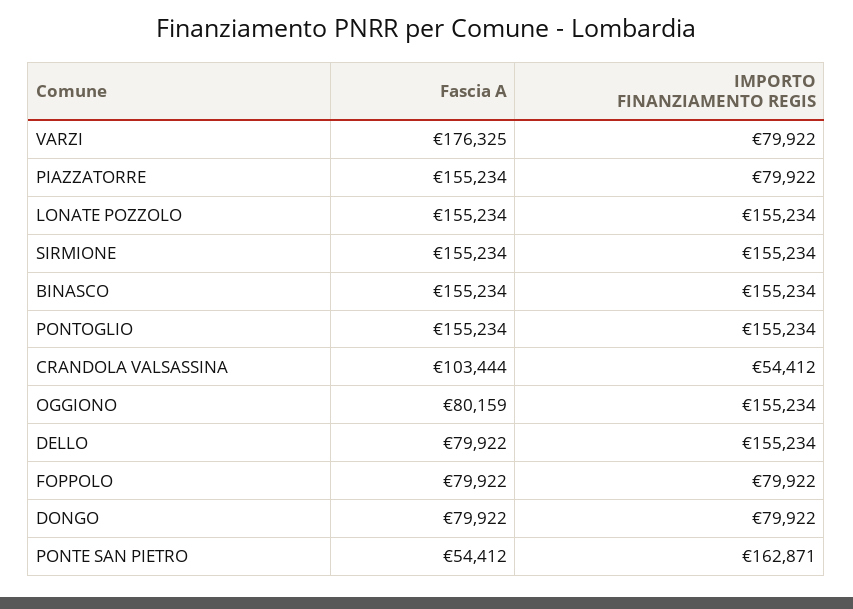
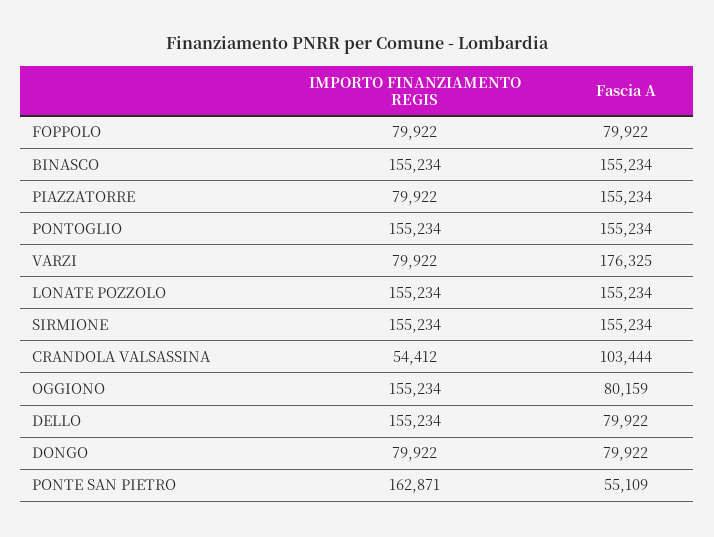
  {
    "Fascia A": {
      "VARZI": 176325,
      "PIAZZATORRE": 155234,
      "LONATE POZZOLO": 155234,
      "SIRMIONE": 155234,
      "BINASCO": 155234,
      "PONTOGLIO": 155234,
      "CRANDOLA VALSASSINA": 103444,
      "OGGIONO": 80159,
      "DELLO": 79922,
      "FOPPOLO": 79922,
      "DONGO": 79922,
-     "PONTE SAN PIETRO": 54412
+     "PONTE SAN PIETRO": 55109
    },
    "IMPORTO FINANZIAMENTO REGIS": {
      "VARZI": 79922,
      "PIAZZATORRE": 79922,
      "LONATE POZZOLO": 155234,
      "SIRMIONE": 155234,
      "BINASCO": 155234,
      "PONTOGLIO": 155234,
      "CRANDOLA VALSASSINA": 54412,
      "OGGIONO": 155234,
      "DELLO": 155234,
      "FOPPOLO": 79922,
      "DONGO": 79922,
      "PONTE SAN PIETRO": 162871
    }
  }

